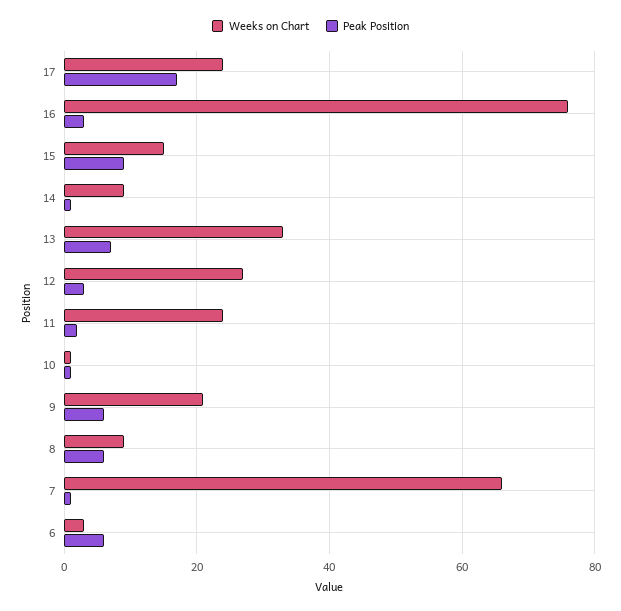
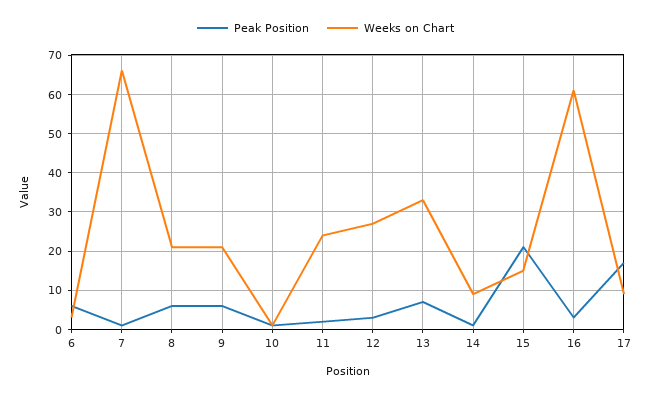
  {
    "Weeks on Chart": {
-     "17": 25,
+     "17": 10,
-     "16": 75,
+     "16": 60,
      "15": 15,
      "14": 10,
      "13": 35,
      "12": 25,
      "11": 25,
      "10": 0,
      "9": 20,
-     "8": 10,
+     "8": 20,
      "7": 65,
      "6": 5
    },
    "Peak Position": {
      "17": 15,
      "16": 5,
-     "15": 10,
+     "15": 20,
      "14": 0,
      "13": 5,
      "12": 5,
      "11": 0,
      "10": 0,
      "9": 5,
      "8": 5,
      "7": 0,
      "6": 5
    }
  }

